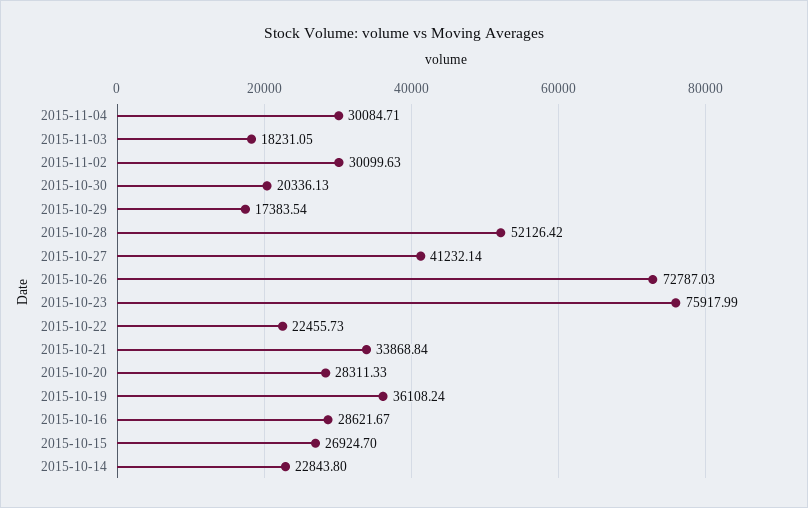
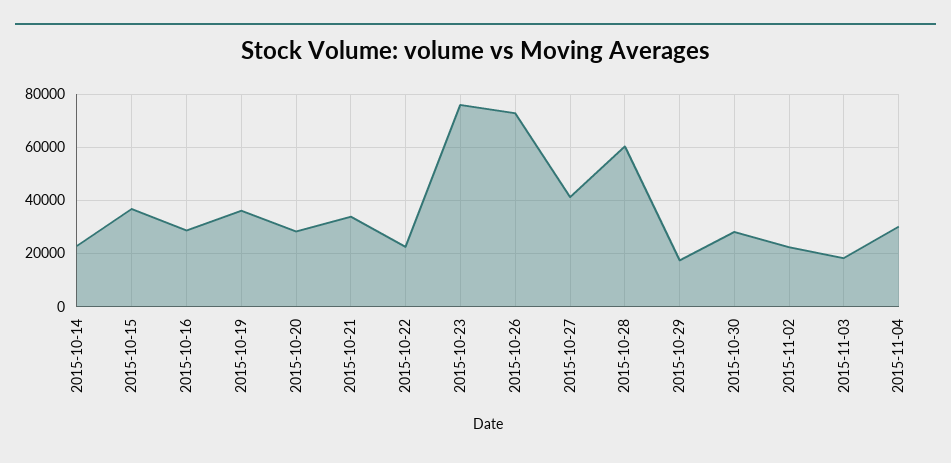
  {
    "2015-11-04": 30084.71,
    "2015-11-03": 18231.05,
-   "2015-11-02": 30099.63,
+   "2015-11-02": 22500,
-   "2015-10-30": 20336.13,
+   "2015-10-30": 27500,
    "2015-10-29": 17383.54,
-   "2015-10-28": 52126.42,
+   "2015-10-28": 60000,
    "2015-10-27": 41232.14,
    "2015-10-26": 72787.03,
    "2015-10-23": 75917.99,
    "2015-10-22": 22455.73,
    "2015-10-21": 33868.84,
    "2015-10-20": 28311.33,
    "2015-10-19": 36108.24,
    "2015-10-16": 28621.67,
-   "2015-10-15": 26924.7,
+   "2015-10-15": 37500,
    "2015-10-14": 22843.8
  }

